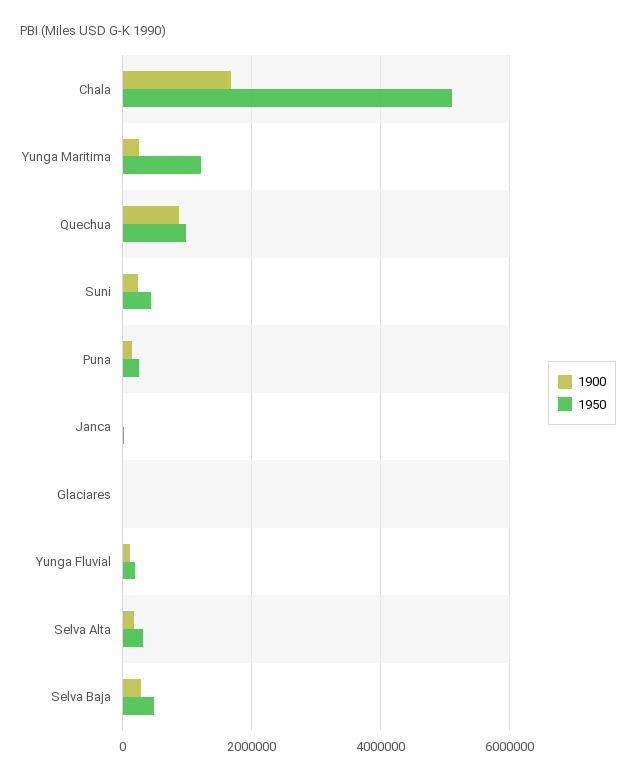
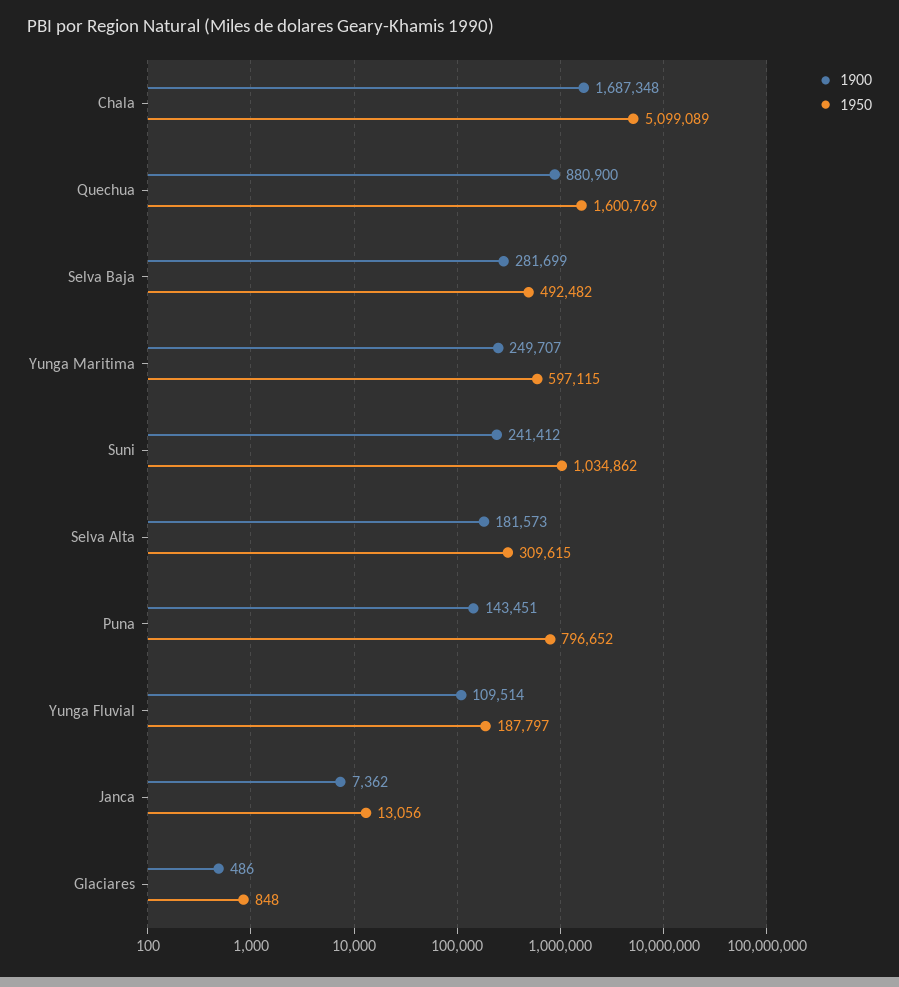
  {
    "1900": {
      "Chala": 1687348,
      "Yunga Maritima": 249707,
      "Quechua": 880900,
      "Suni": 241412,
      "Puna": 143451,
      "Janca": 7362,
      "Glaciares": 486,
      "Yunga Fluvial": 109514,
      "Selva Alta": 181573,
      "Selva Baja": 281699
    },
    "1950": {
      "Chala": 5099089,
-     "Yunga Maritima": 1200000,
+     "Yunga Maritima": 597115,
-     "Quechua": 1000000,
+     "Quechua": 1600769,
-     "Suni": 400000,
+     "Suni": 1034862,
-     "Puna": 200000,
+     "Puna": 796652,
      "Janca": 13056,
      "Glaciares": 848,
      "Yunga Fluvial": 187797,
      "Selva Alta": 309615,
      "Selva Baja": 492482
    }
  }

